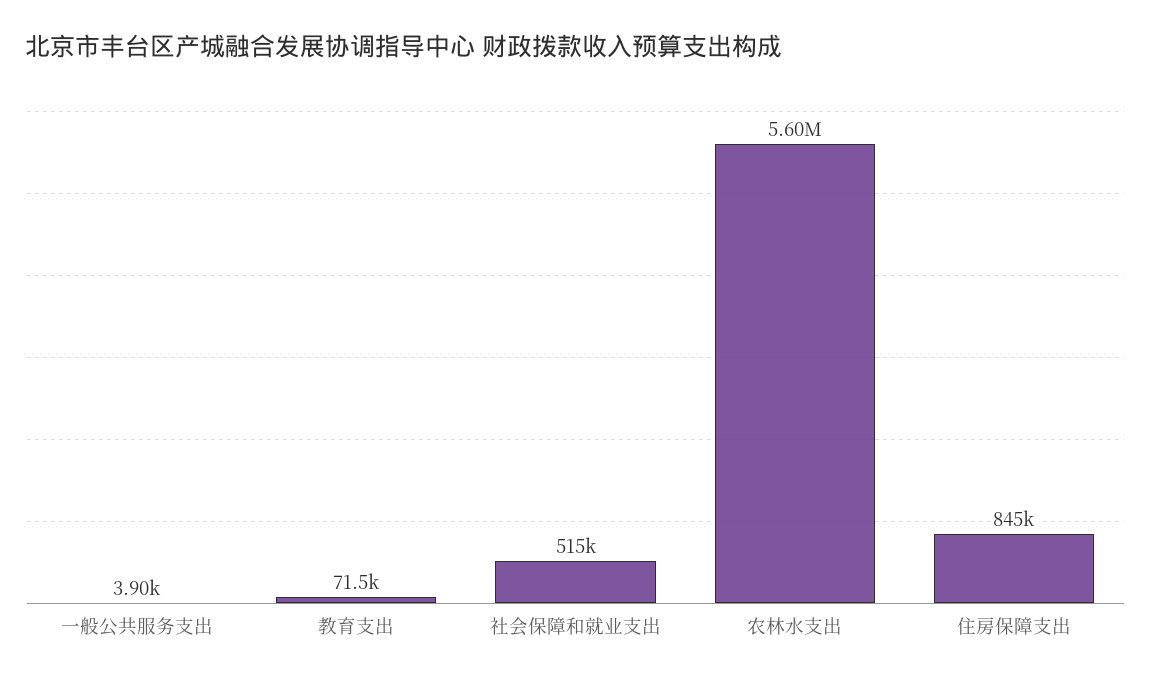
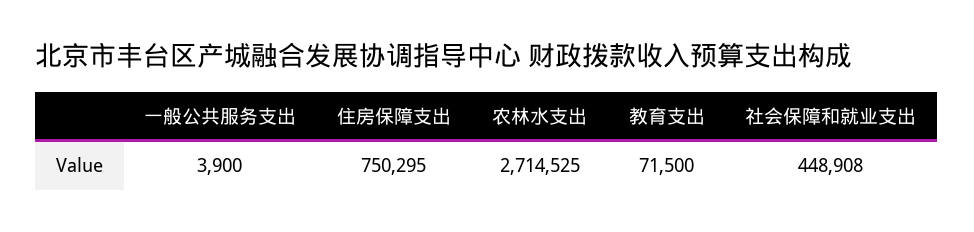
  {
    "一般公共服务支出": 3900,
    "教育支出": 71500,
-   "社会保障和就业支出": 515000,
+   "社会保障和就业支出": 448908,
-   "农林水支出": 5600000,
+   "农林水支出": 2714525,
-   "住房保障支出": 845000
+   "住房保障支出": 750295
  }

